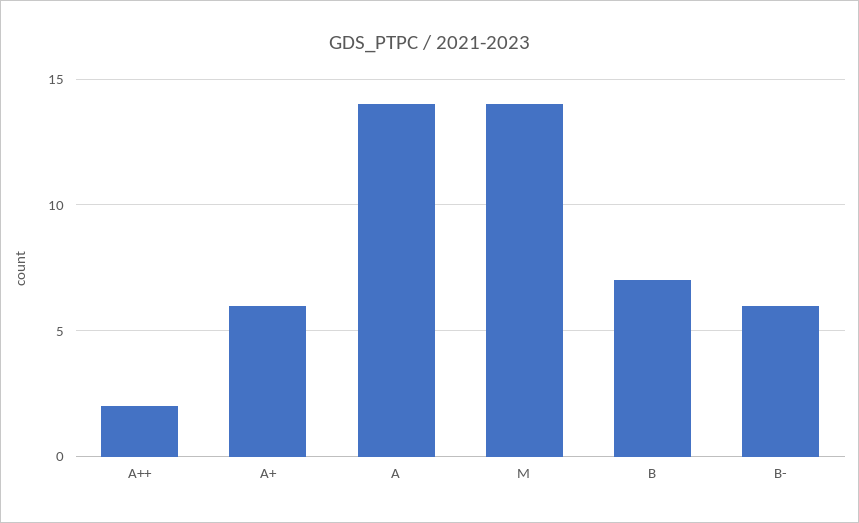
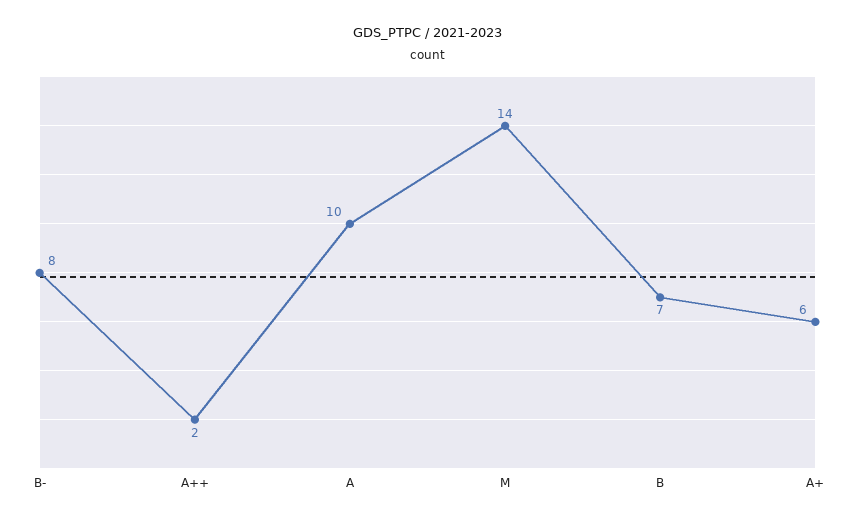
  {
    "A++": 2,
    "A+": 6,
-   "A": 14,
+   "A": 10,
    "M": 14,
    "B": 7,
-   "B-": 6
+   "B-": 8
  }

